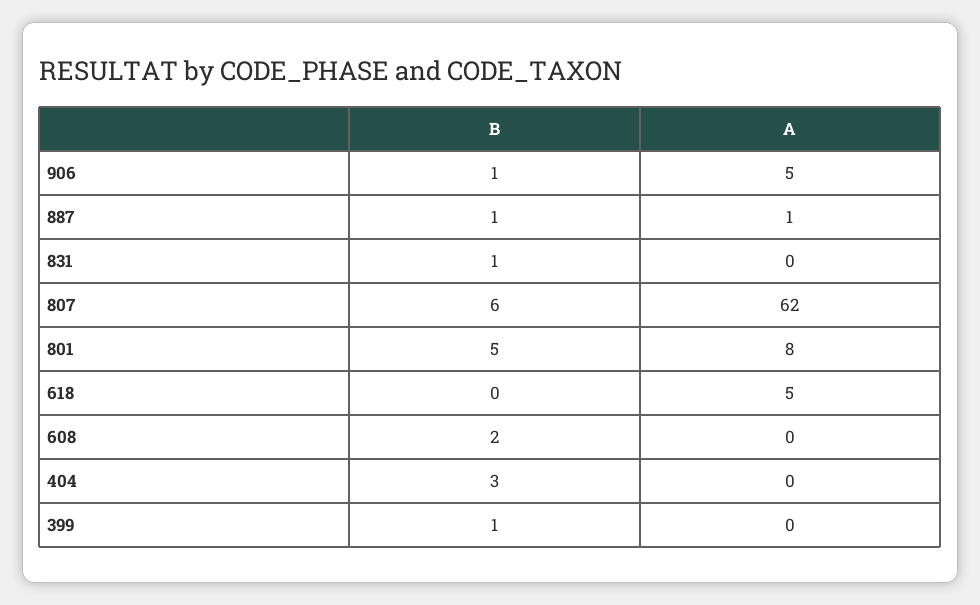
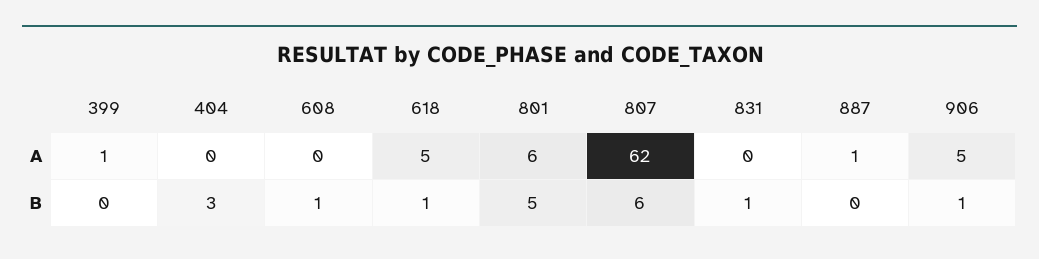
  {
    "B": {
      "906": 1,
-     "887": 1,
+     "887": 0,
      "831": 1,
      "807": 6,
      "801": 5,
-     "618": 0,
+     "618": 1,
-     "608": 2,
+     "608": 1,
      "404": 3,
-     "399": 1
+     "399": 0
    },
    "A": {
      "906": 5,
      "887": 1,
      "831": 0,
      "807": 62,
-     "801": 8,
+     "801": 6,
      "618": 5,
      "608": 0,
      "404": 0,
-     "399": 0
+     "399": 1
    }
  }

